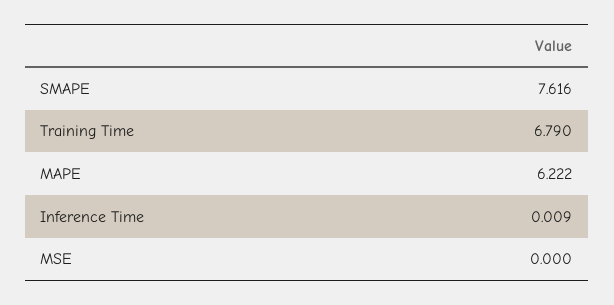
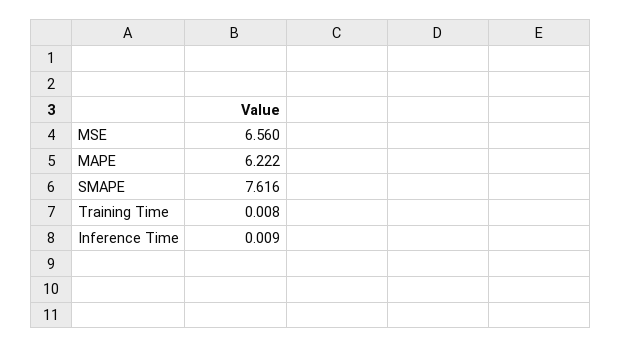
  {
    "SMAPE": 7.616,
-   "Training Time": 6.79,
+   "Training Time": 0.008,
    "MAPE": 6.222,
    "Inference Time": 0.009,
-   "MSE": 0
+   "MSE": 6.56
  }

